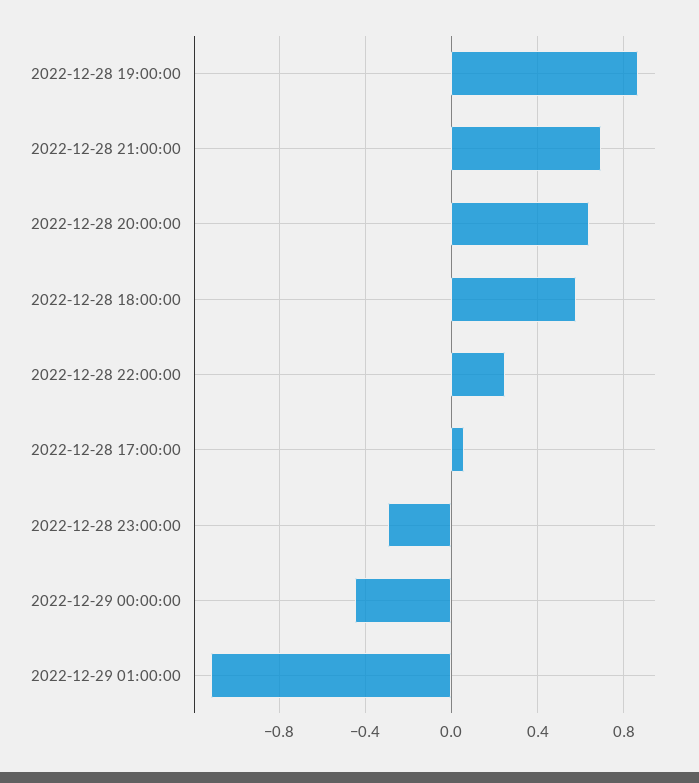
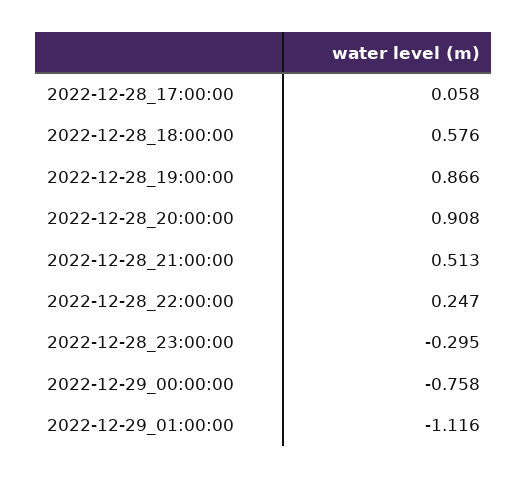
  {
    "2022-12-28 19:00:00": 0.866,
-   "2022-12-28 21:00:00": 0.7,
+   "2022-12-28 21:00:00": 0.513,
-   "2022-12-28 20:00:00": 0.65,
+   "2022-12-28 20:00:00": 0.908,
    "2022-12-28 18:00:00": 0.576,
    "2022-12-28 22:00:00": 0.247,
    "2022-12-28 17:00:00": 0.058,
    "2022-12-28 23:00:00": -0.295,
-   "2022-12-29 00:00:00": -0.45,
+   "2022-12-29 00:00:00": -0.758,
    "2022-12-29 01:00:00": -1.116
  }

